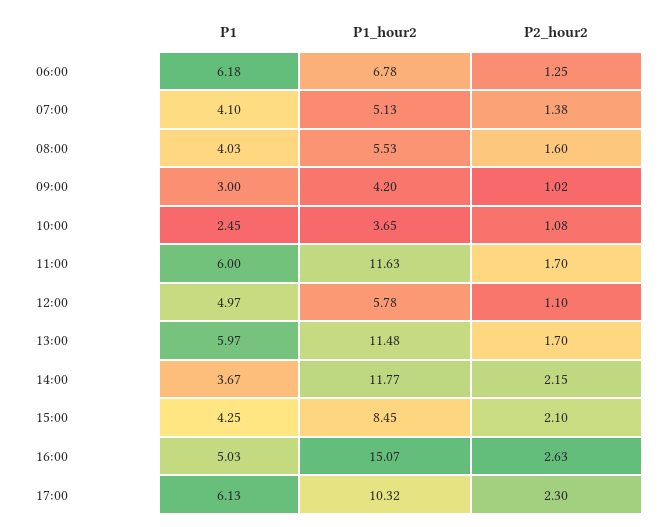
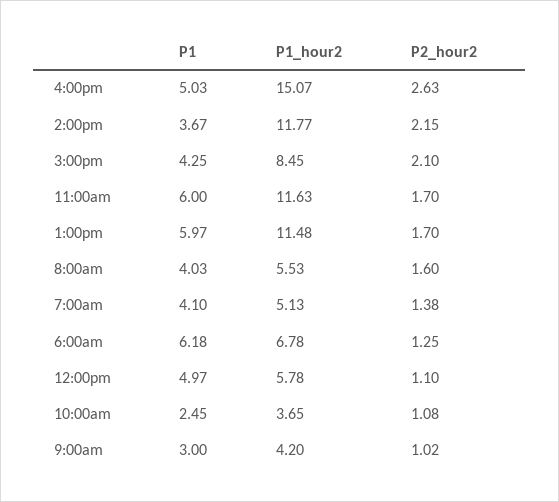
  {
    "P1": {
      "06:00": 6.18,
      "07:00": 4.1,
      "08:00": 4.03,
      "09:00": 3,
      "10:00": 2.45,
      "11:00": 6,
      "12:00": 4.97,
      "13:00": 5.97,
      "14:00": 3.67,
      "15:00": 4.25,
-     "16:00": 5.03,
+     "16:00": 5.03
-     "17:00": 6.13
    },
    "P1_hour2": {
      "06:00": 6.78,
      "07:00": 5.13,
      "08:00": 5.53,
      "09:00": 4.2,
      "10:00": 3.65,
      "11:00": 11.63,
      "12:00": 5.78,
      "13:00": 11.48,
      "14:00": 11.77,
      "15:00": 8.45,
-     "16:00": 15.07,
+     "16:00": 15.07
-     "17:00": 10.32
    },
    "P2_hour2": {
      "06:00": 1.25,
      "07:00": 1.38,
      "08:00": 1.6,
      "09:00": 1.02,
      "10:00": 1.08,
      "11:00": 1.7,
      "12:00": 1.1,
      "13:00": 1.7,
      "14:00": 2.15,
      "15:00": 2.1,
-     "16:00": 2.63,
+     "16:00": 2.63
-     "17:00": 2.3
    }
  }

